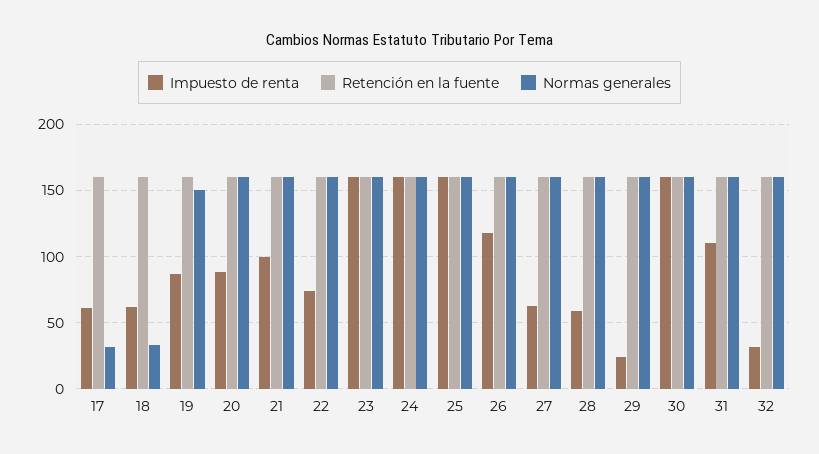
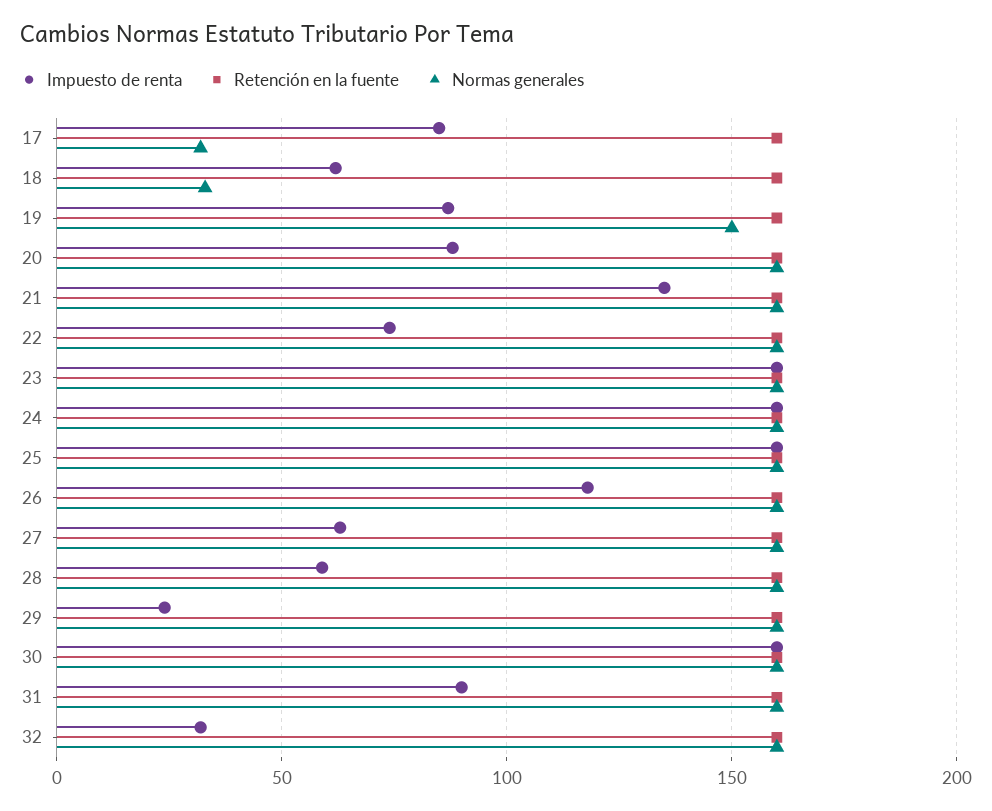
  {
    "Impuesto de renta": {
-     "17": 60,
+     "17": 85,
      "18": 60,
      "19": 85,
      "20": 90,
-     "21": 100,
+     "21": 135,
      "22": 75,
      "23": 160,
      "24": 160,
      "25": 160,
      "26": 120,
      "27": 65,
      "28": 60,
      "29": 25,
      "30": 160,
-     "31": 110,
+     "31": 90,
      "32": 30
    },
    "Retención en la fuente": {
      "17": 160,
      "18": 160,
      "19": 160,
      "20": 160,
      "21": 160,
      "22": 160,
      "23": 160,
      "24": 160,
      "25": 160,
      "26": 160,
      "27": 160,
      "28": 160,
      "29": 160,
      "30": 160,
      "31": 160,
      "32": 160
    },
    "Normas generales": {
      "17": 30,
      "18": 35,
      "19": 150,
      "20": 160,
      "21": 160,
      "22": 160,
      "23": 160,
      "24": 160,
      "25": 160,
      "26": 160,
      "27": 160,
      "28": 160,
      "29": 160,
      "30": 160,
      "31": 160,
      "32": 160
    }
  }

